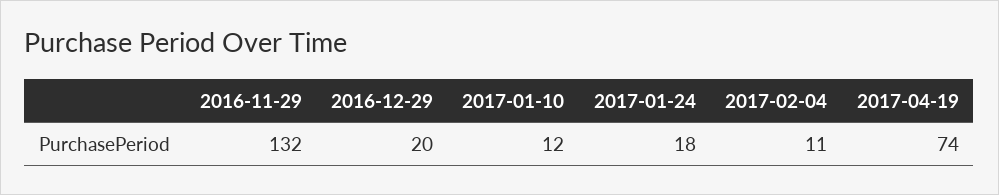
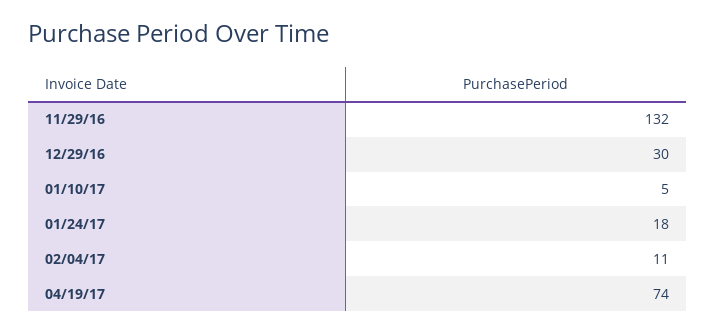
  {
    "2016-11-29": 132,
-   "2016-12-29": 20,
+   "2016-12-29": 30,
-   "2017-01-10": 12,
+   "2017-01-10": 5,
    "2017-01-24": 18,
    "2017-02-04": 11,
    "2017-04-19": 74
  }

